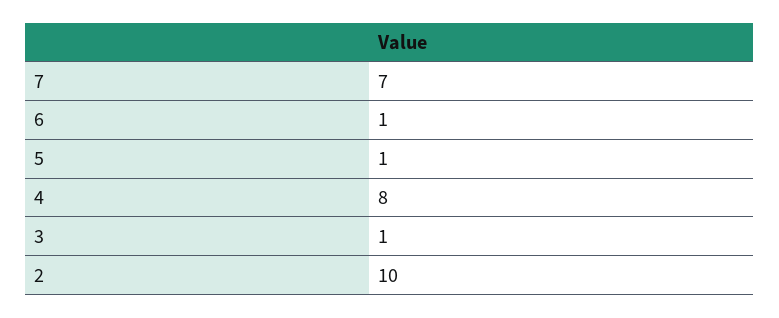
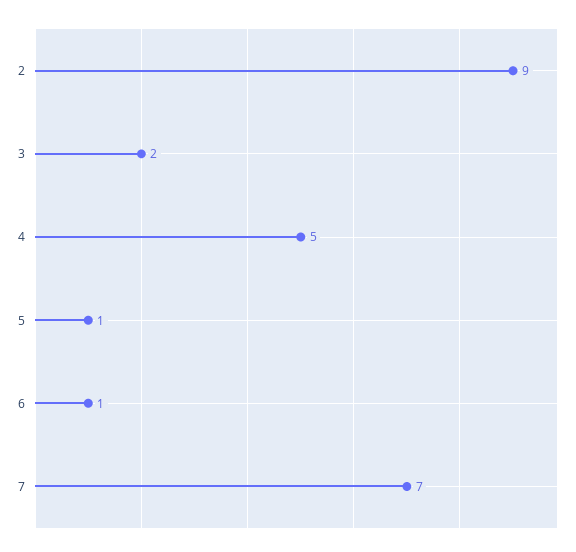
  {
    "7": 7,
    "6": 1,
    "5": 1,
-   "4": 8,
+   "4": 5,
-   "3": 1,
+   "3": 2,
-   "2": 10
+   "2": 9
  }

